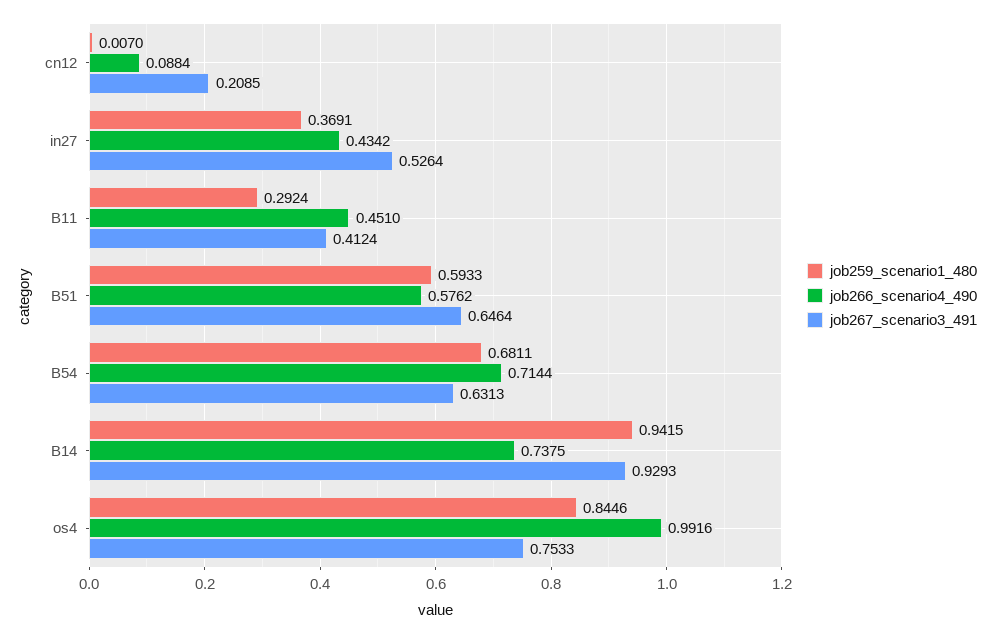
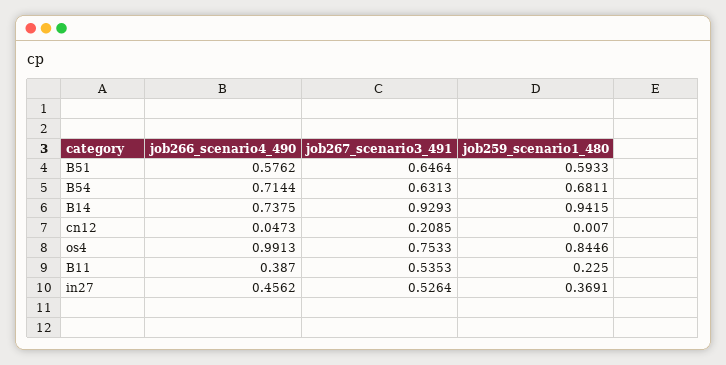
  {
    "job259_scenario1_480": {
      "cn12": 0.007,
      "in27": 0.3691,
-     "B11": 0.2924,
+     "B11": 0.225,
      "B51": 0.5933,
      "B54": 0.6811,
      "B14": 0.9415,
      "os4": 0.8446
    },
    "job266_scenario4_490": {
-     "cn12": 0.0884,
+     "cn12": 0.0473,
-     "in27": 0.4342,
+     "in27": 0.4562,
-     "B11": 0.451,
+     "B11": 0.387,
      "B51": 0.5762,
      "B54": 0.7144,
      "B14": 0.7375,
-     "os4": 0.9916
+     "os4": 0.9913
    },
    "job267_scenario3_491": {
      "cn12": 0.2085,
      "in27": 0.5264,
-     "B11": 0.4124,
+     "B11": 0.5353,
      "B51": 0.6464,
      "B54": 0.6313,
      "B14": 0.9293,
      "os4": 0.7533
    }
  }

